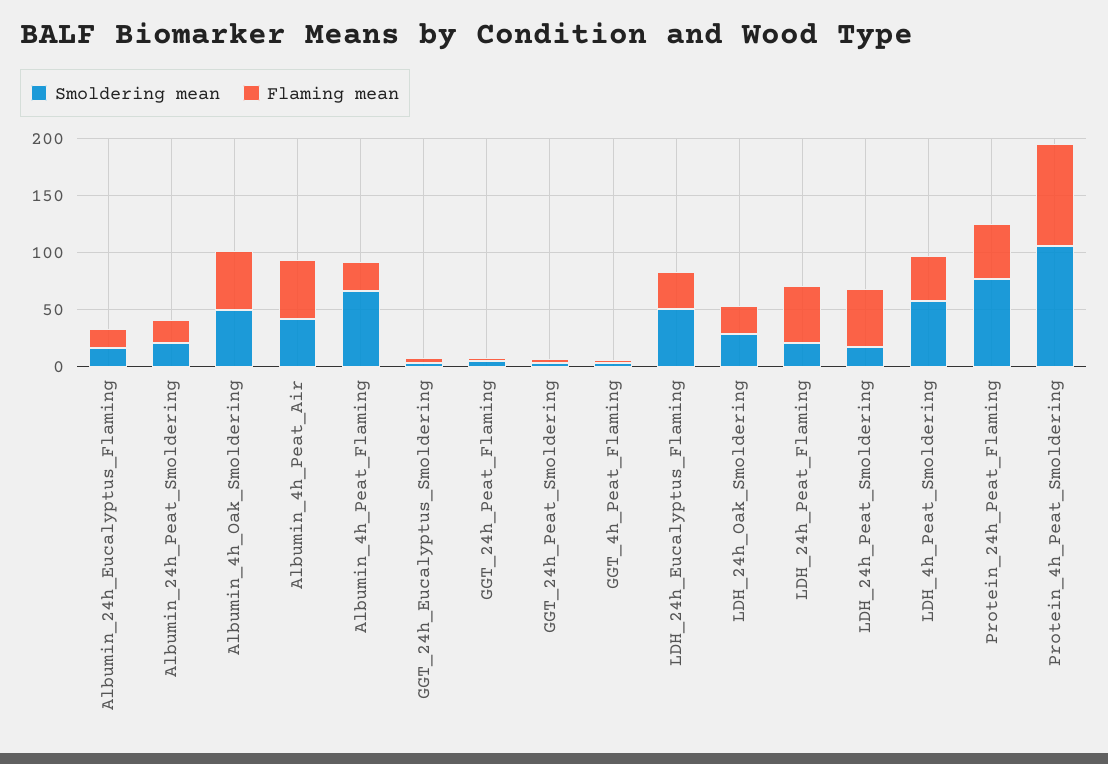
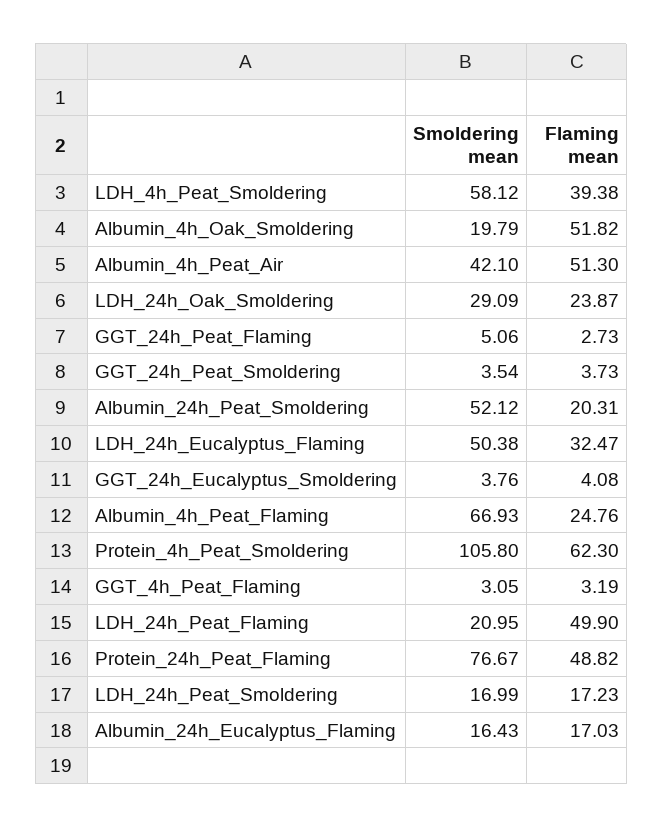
  {
    "Smoldering mean": {
      "Albumin_24h_Eucalyptus_Flaming": 16.43,
-     "Albumin_24h_Peat_Smoldering": 20,
+     "Albumin_24h_Peat_Smoldering": 52.12,
-     "Albumin_4h_Oak_Smoldering": 50,
+     "Albumin_4h_Oak_Smoldering": 19.79,
      "Albumin_4h_Peat_Air": 42.1,
      "Albumin_4h_Peat_Flaming": 66.93,
      "GGT_24h_Eucalyptus_Smoldering": 3.76,
      "GGT_24h_Peat_Flaming": 5.06,
      "GGT_24h_Peat_Smoldering": 3.54,
      "GGT_4h_Peat_Flaming": 3.05,
      "LDH_24h_Eucalyptus_Flaming": 50.38,
      "LDH_24h_Oak_Smoldering": 29.09,
      "LDH_24h_Peat_Flaming": 20.95,
      "LDH_24h_Peat_Smoldering": 16.99,
      "LDH_4h_Peat_Smoldering": 58.12,
      "Protein_24h_Peat_Flaming": 76.67,
      "Protein_4h_Peat_Smoldering": 105.8
    },
    "Flaming mean": {
      "Albumin_24h_Eucalyptus_Flaming": 17.03,
      "Albumin_24h_Peat_Smoldering": 20.31,
      "Albumin_4h_Oak_Smoldering": 51.82,
      "Albumin_4h_Peat_Air": 51.3,
      "Albumin_4h_Peat_Flaming": 24.76,
      "GGT_24h_Eucalyptus_Smoldering": 4.08,
      "GGT_24h_Peat_Flaming": 2.73,
      "GGT_24h_Peat_Smoldering": 3.73,
      "GGT_4h_Peat_Flaming": 3.19,
      "LDH_24h_Eucalyptus_Flaming": 32.47,
      "LDH_24h_Oak_Smoldering": 23.87,
      "LDH_24h_Peat_Flaming": 49.9,
-     "LDH_24h_Peat_Smoldering": 50,
+     "LDH_24h_Peat_Smoldering": 17.23,
      "LDH_4h_Peat_Smoldering": 39.38,
      "Protein_24h_Peat_Flaming": 48.82,
-     "Protein_4h_Peat_Smoldering": 90
+     "Protein_4h_Peat_Smoldering": 62.3
    }
  }

